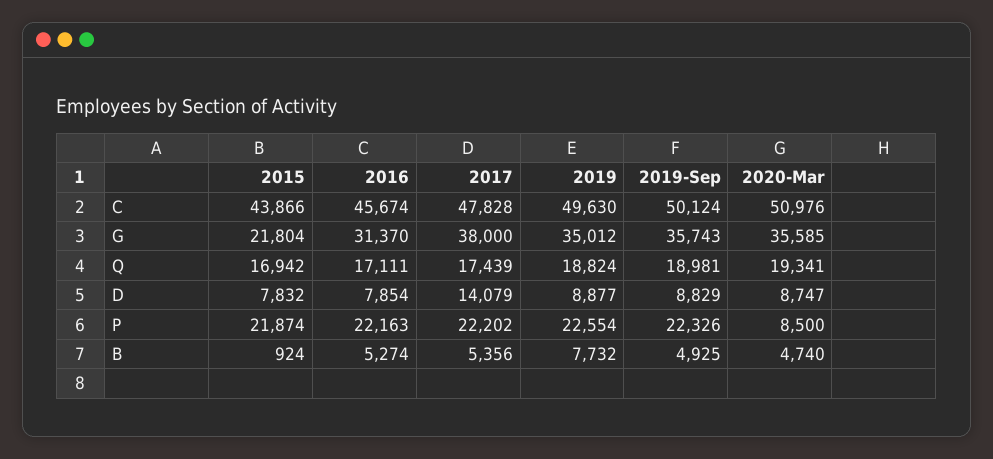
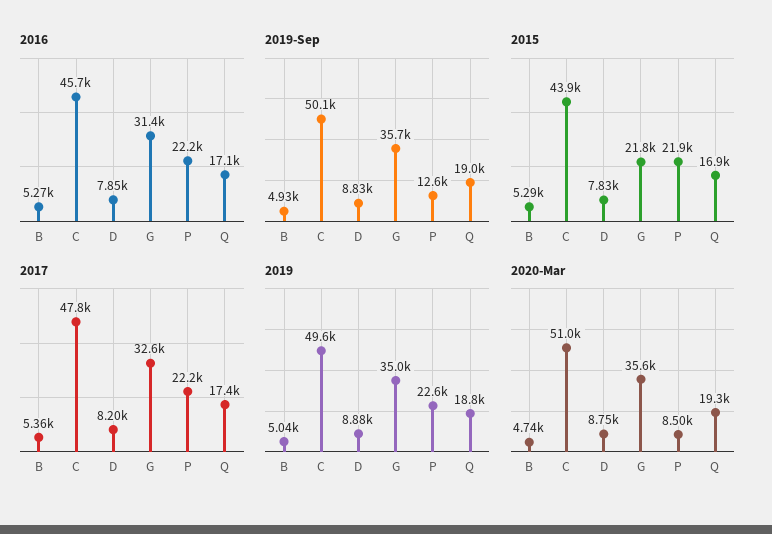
  {
    "2015": {
      "C": 43866,
      "G": 21804,
      "Q": 16942,
      "D": 7832,
      "P": 21874,
-     "B": 924
+     "B": 5290
    },
    "2016": {
      "C": 45674,
      "G": 31370,
      "Q": 17111,
      "D": 7854,
      "P": 22163,
      "B": 5274
    },
    "2017": {
      "C": 47828,
-     "G": 38000,
+     "G": 32600,
      "Q": 17439,
-     "D": 14079,
+     "D": 8200,
      "P": 22202,
      "B": 5356
    },
    "2019": {
      "C": 49630,
      "G": 35012,
      "Q": 18824,
      "D": 8877,
      "P": 22554,
-     "B": 7732
+     "B": 5040
    },
    "2019-Sep": {
      "C": 50124,
      "G": 35743,
      "Q": 18981,
      "D": 8829,
-     "P": 22326,
+     "P": 12600,
      "B": 4925
    },
    "2020-Mar": {
      "C": 50976,
      "G": 35585,
      "Q": 19341,
      "D": 8747,
      "P": 8500,
      "B": 4740
    }
  }

